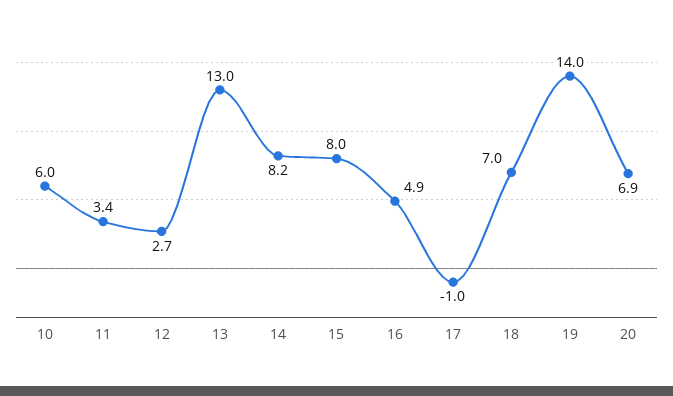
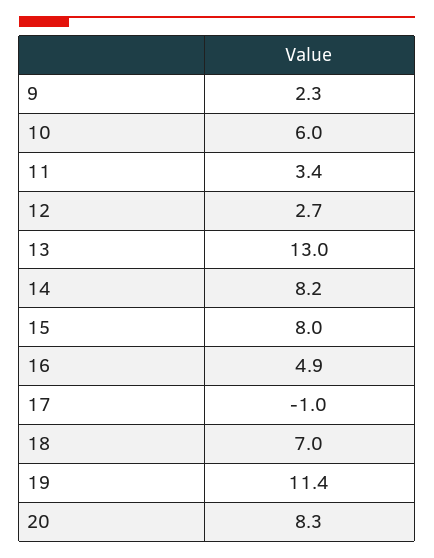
  {
    "10": 6,
    "11": 3.4,
    "12": 2.7,
    "13": 13,
    "14": 8.2,
    "15": 8,
    "16": 4.9,
    "17": -1,
    "18": 7,
-   "19": 14,
+   "19": 11.4,
-   "20": 6.9
+   "20": 8.3,
+   "9": 2.3
  }

